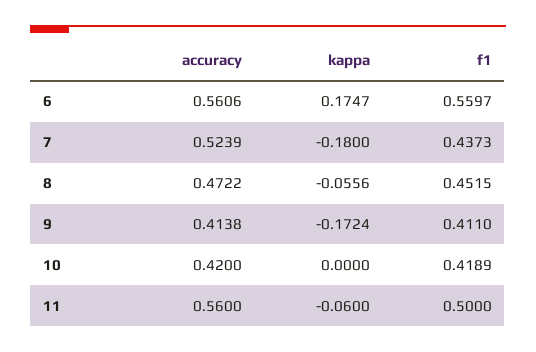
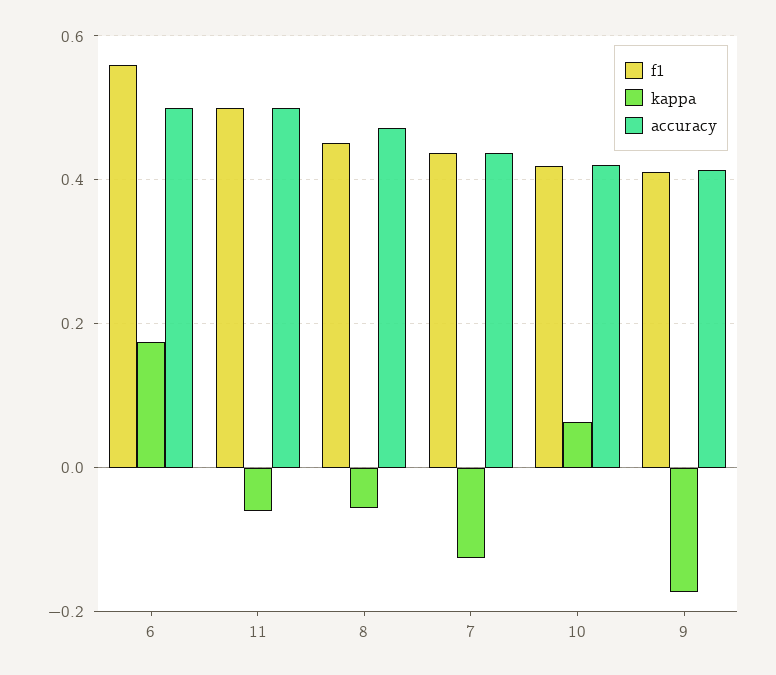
  {
    "accuracy": {
-     "6": 0.5606,
+     "6": 0.5,
-     "7": 0.5239,
+     "7": 0.44,
      "8": 0.4722,
      "9": 0.4138,
      "10": 0.42,
-     "11": 0.56
+     "11": 0.5
    },
    "kappa": {
      "6": 0.1747,
-     "7": -0.18,
+     "7": -0.12,
      "8": -0.0556,
      "9": -0.1724,
-     "10": 0,
+     "10": 0.06,
      "11": -0.06
    },
    "f1": {
      "6": 0.5597,
      "7": 0.4373,
      "8": 0.4515,
      "9": 0.411,
      "10": 0.4189,
      "11": 0.5
    }
  }

